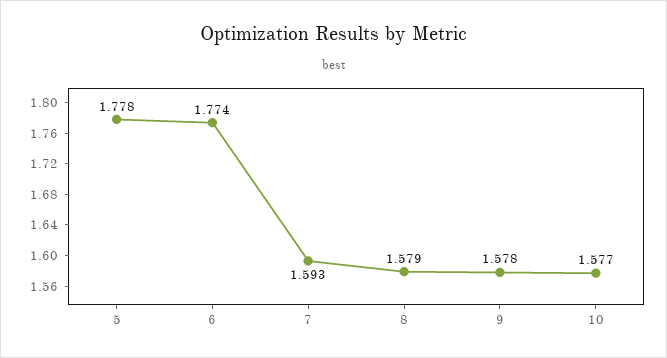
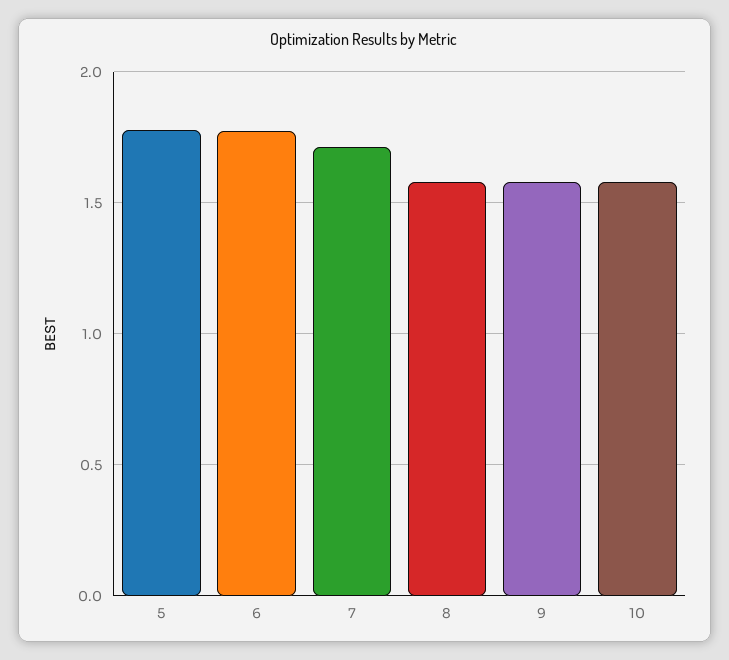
  {
    "5": 1.778,
    "6": 1.774,
-   "7": 1.593,
+   "7": 1.7,
    "8": 1.579,
    "9": 1.578,
    "10": 1.577
  }

